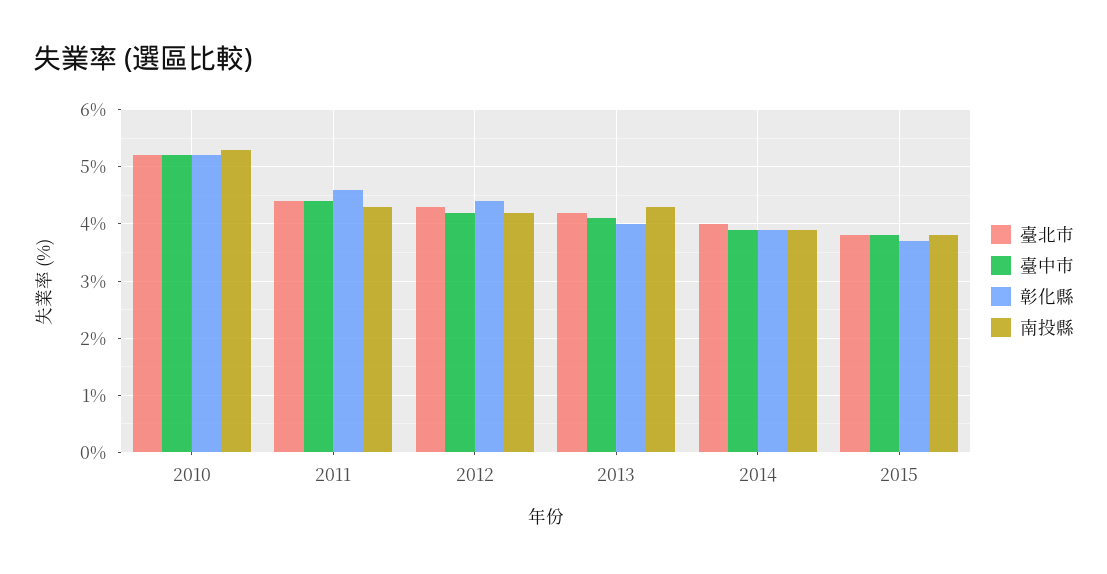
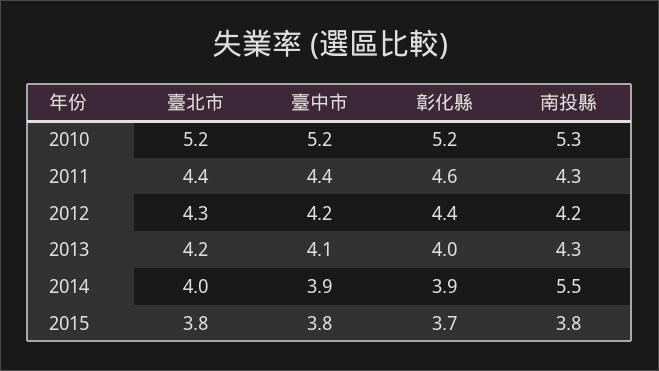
  {
    "臺北市": {
      "2010": 5.2,
      "2011": 4.4,
      "2012": 4.3,
      "2013": 4.2,
      "2014": 4,
      "2015": 3.8
    },
    "臺中市": {
      "2010": 5.2,
      "2011": 4.4,
      "2012": 4.2,
      "2013": 4.1,
      "2014": 3.9,
      "2015": 3.8
    },
    "彰化縣": {
      "2010": 5.2,
      "2011": 4.6,
      "2012": 4.4,
      "2013": 4,
      "2014": 3.9,
      "2015": 3.7
    },
    "南投縣": {
      "2010": 5.3,
      "2011": 4.3,
      "2012": 4.2,
      "2013": 4.3,
-     "2014": 4,
+     "2014": 5.5,
      "2015": 3.8
    }
  }

